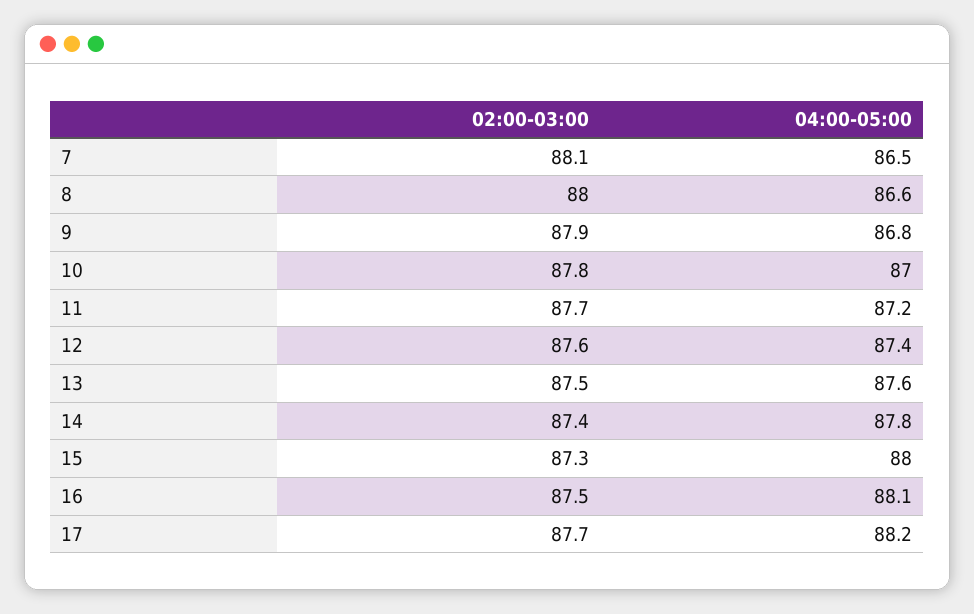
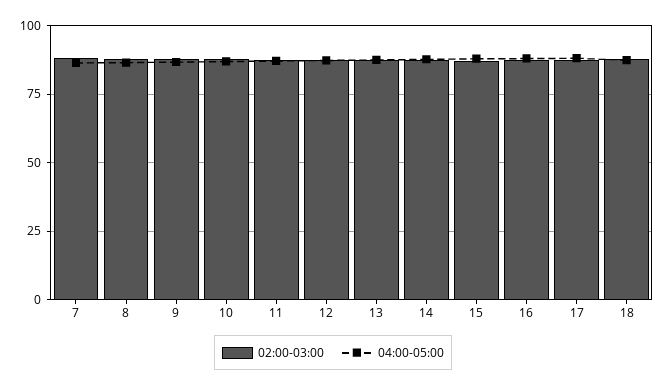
  {
    "02:00-03:00": {
      "7": 88.1,
      "8": 88,
      "9": 87.9,
      "10": 87.8,
      "11": 87.7,
      "12": 87.6,
      "13": 87.5,
      "14": 87.4,
      "15": 87.3,
      "16": 87.5,
-     "17": 87.7
+     "17": 87.7,
+     "18": 87.5
    },
    "04:00-05:00": {
      "7": 86.5,
      "8": 86.6,
      "9": 86.8,
      "10": 87,
      "11": 87.2,
      "12": 87.4,
      "13": 87.6,
      "14": 87.8,
      "15": 88,
      "16": 88.1,
-     "17": 88.2
+     "17": 88.2,
+     "18": 87.5
    }
  }

